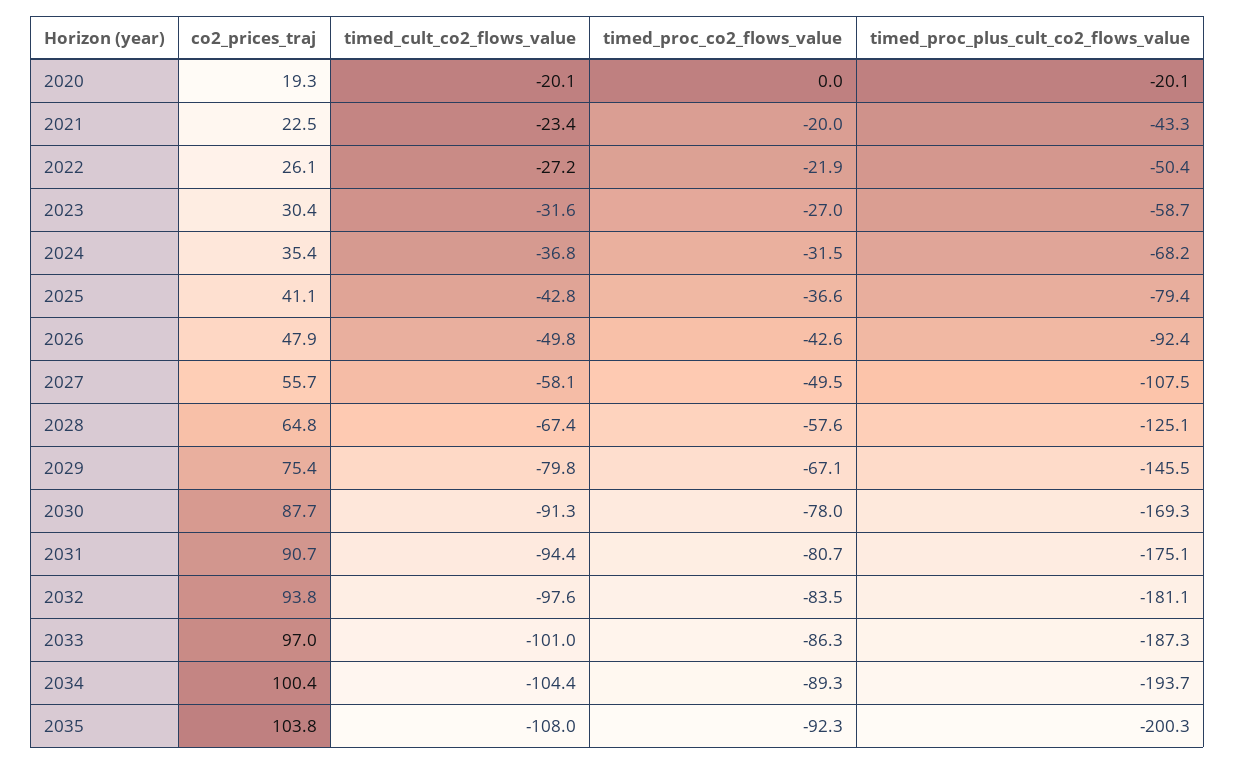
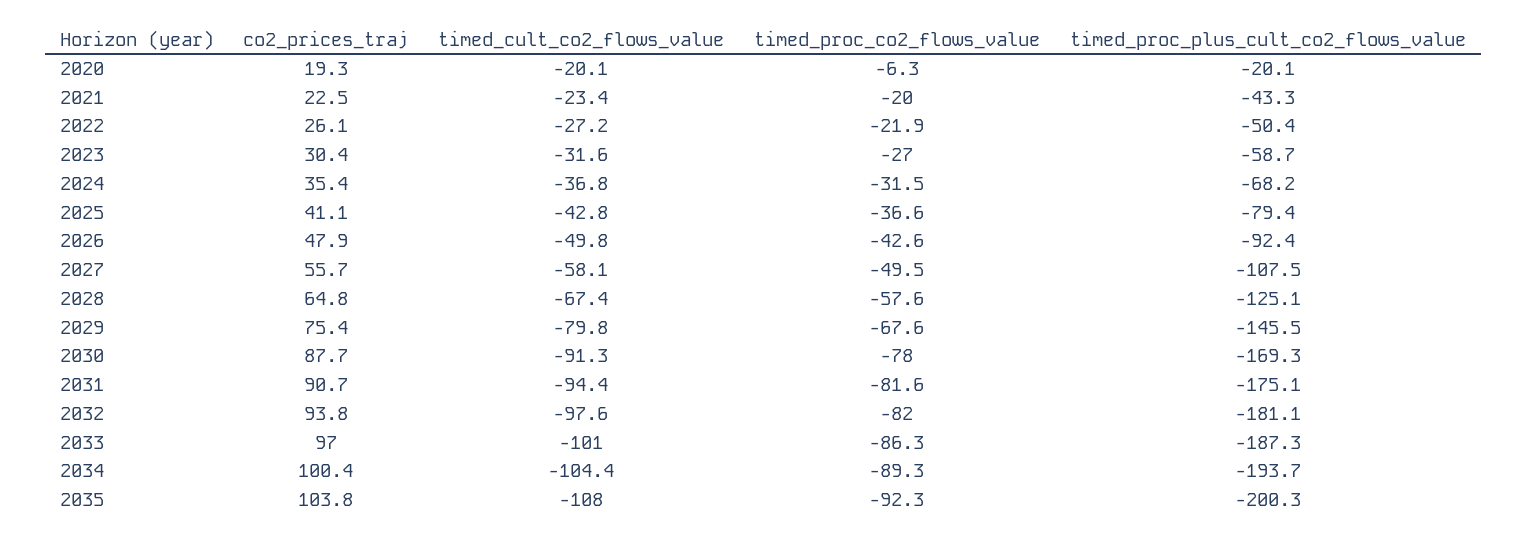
  {
    "co2_prices_traj": {
      "2020": 19.3,
      "2021": 22.5,
      "2022": 26.1,
      "2023": 30.4,
      "2024": 35.4,
      "2025": 41.1,
      "2026": 47.9,
      "2027": 55.7,
      "2028": 64.8,
      "2029": 75.4,
      "2030": 87.7,
      "2031": 90.7,
      "2032": 93.8,
      "2033": 97,
      "2034": 100.4,
      "2035": 103.8
    },
    "timed_cult_co2_flows_value": {
      "2020": -20.1,
      "2021": -23.4,
      "2022": -27.2,
      "2023": -31.6,
      "2024": -36.8,
      "2025": -42.8,
      "2026": -49.8,
      "2027": -58.1,
      "2028": -67.4,
      "2029": -79.8,
      "2030": -91.3,
      "2031": -94.4,
      "2032": -97.6,
      "2033": -101,
      "2034": -104.4,
      "2035": -108
    },
    "timed_proc_co2_flows_value": {
-     "2020": 0,
+     "2020": -6.3,
      "2021": -20,
      "2022": -21.9,
      "2023": -27,
      "2024": -31.5,
      "2025": -36.6,
      "2026": -42.6,
      "2027": -49.5,
      "2028": -57.6,
-     "2029": -67.1,
+     "2029": -67.6,
      "2030": -78,
-     "2031": -80.7,
+     "2031": -81.6,
-     "2032": -83.5,
+     "2032": -82,
      "2033": -86.3,
      "2034": -89.3,
      "2035": -92.3
    },
    "timed_proc_plus_cult_co2_flows_value": {
      "2020": -20.1,
      "2021": -43.3,
      "2022": -50.4,
      "2023": -58.7,
      "2024": -68.2,
      "2025": -79.4,
      "2026": -92.4,
      "2027": -107.5,
      "2028": -125.1,
      "2029": -145.5,
      "2030": -169.3,
      "2031": -175.1,
      "2032": -181.1,
      "2033": -187.3,
      "2034": -193.7,
      "2035": -200.3
    }
  }

